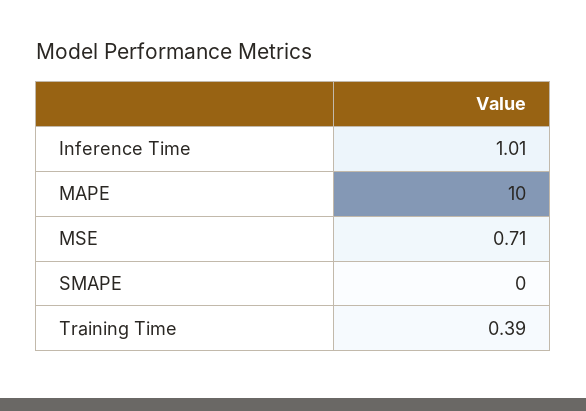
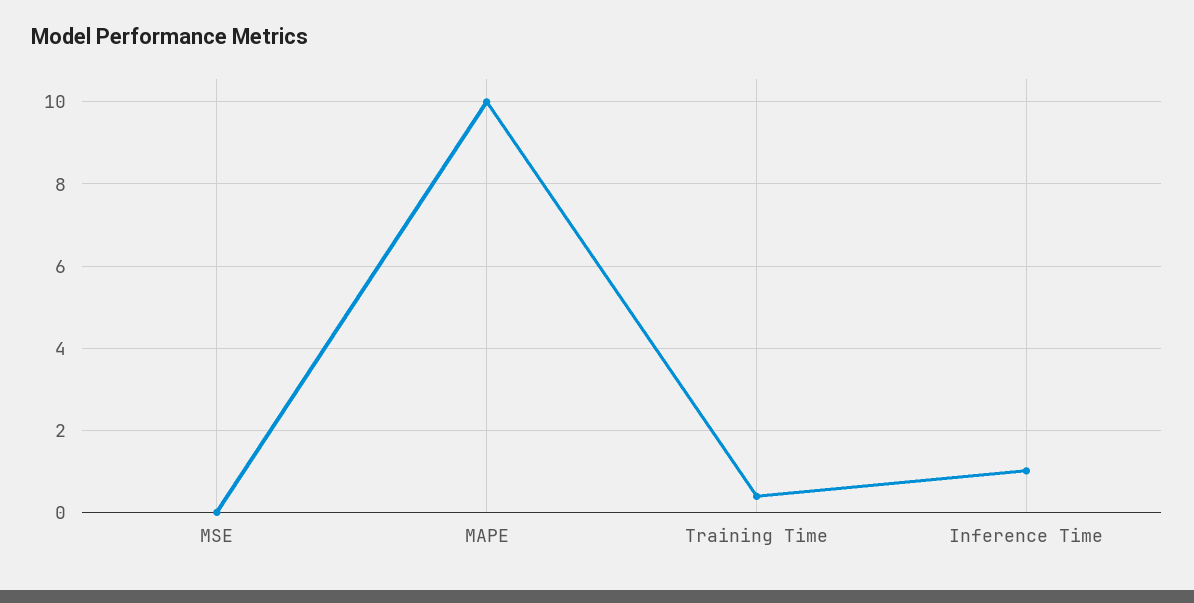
  {
    "Inference Time": 1.01,
    "MAPE": 10,
-   "MSE": 0.71,
+   "MSE": 0,
-   "SMAPE": 0,
    "Training Time": 0.39
  }

